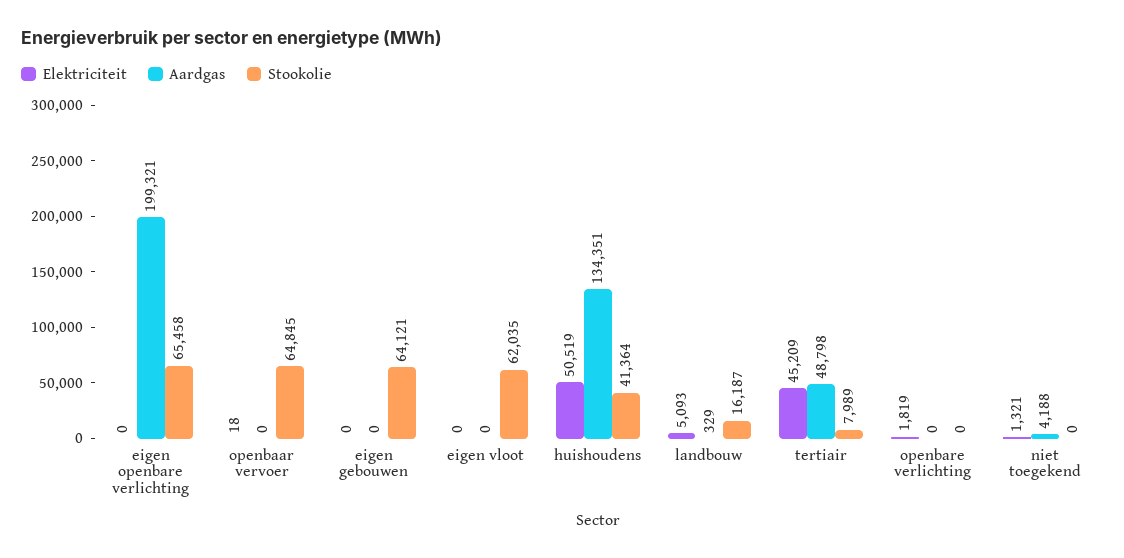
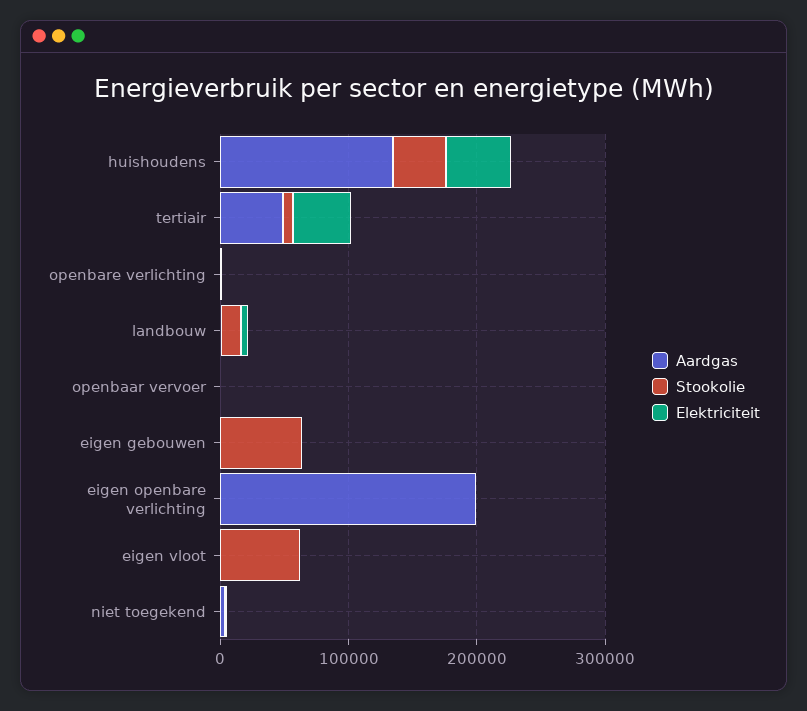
  {
    "Elektriciteit": {
      "eigen openbare verlichting": 0,
      "openbaar vervoer": 18,
      "eigen gebouwen": 0,
      "eigen vloot": 0,
      "huishoudens": 50519,
      "landbouw": 5093,
      "tertiair": 45209,
      "openbare verlichting": 1819,
      "niet toegekend": 1321
    },
    "Aardgas": {
      "eigen openbare verlichting": 199321,
      "openbaar vervoer": 0,
      "eigen gebouwen": 0,
      "eigen vloot": 0,
      "huishoudens": 134351,
      "landbouw": 329,
      "tertiair": 48798,
      "openbare verlichting": 0,
      "niet toegekend": 4188
    },
    "Stookolie": {
-     "eigen openbare verlichting": 65458,
+     "eigen openbare verlichting": 0,
-     "openbaar vervoer": 64845,
+     "openbaar vervoer": 0,
      "eigen gebouwen": 64121,
      "eigen vloot": 62035,
      "huishoudens": 41364,
      "landbouw": 16187,
      "tertiair": 7989,
      "openbare verlichting": 0,
      "niet toegekend": 0
    }
  }

